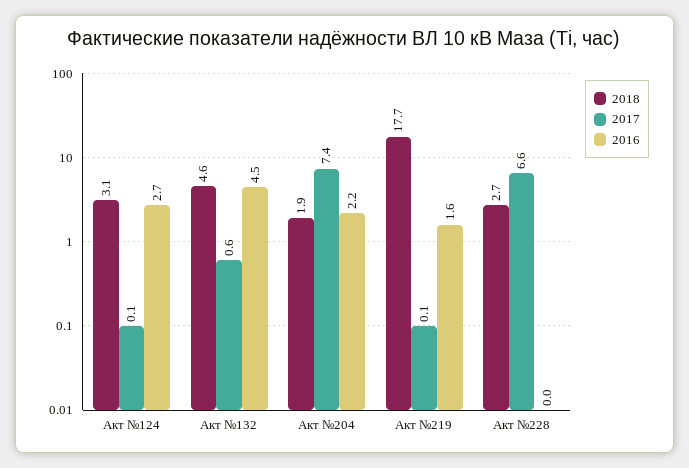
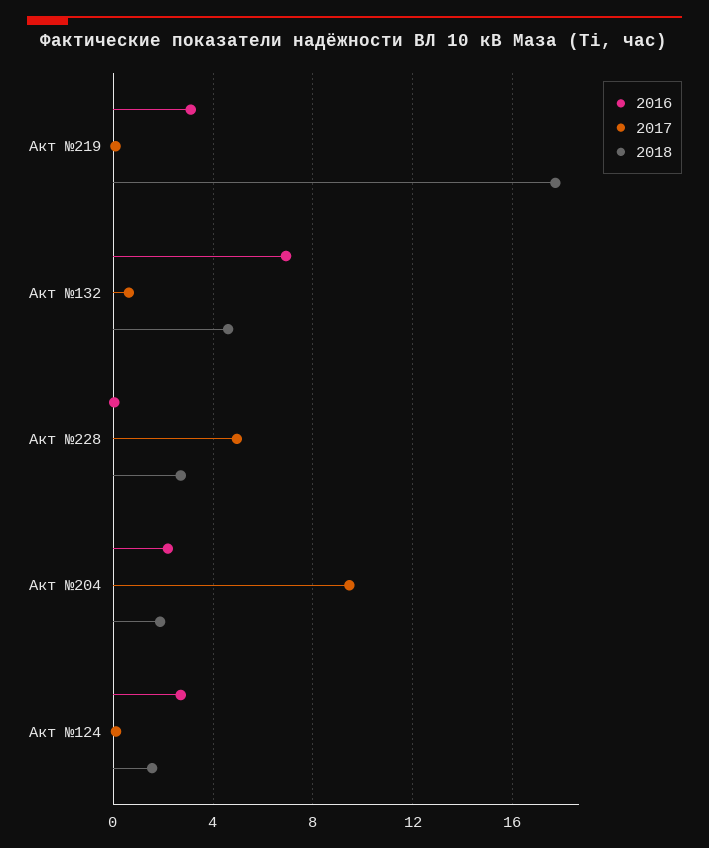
  {
    "2018": {
-     "Акт №124": 3.1,
+     "Акт №124": 1.5,
      "Акт №132": 4.6,
      "Акт №204": 1.9,
      "Акт №219": 17.7,
      "Акт №228": 2.7
    },
    "2017": {
      "Акт №124": 0.1,
      "Акт №132": 0.6,
-     "Акт №204": 7.4,
+     "Акт №204": 9.5,
      "Акт №219": 0.1,
-     "Акт №228": 6.6
+     "Акт №228": 5
    },
    "2016": {
      "Акт №124": 2.7,
-     "Акт №132": 4.5,
+     "Акт №132": 7,
      "Акт №204": 2.2,
-     "Акт №219": 1.6,
+     "Акт №219": 3,
      "Акт №228": 0
    }
  }

